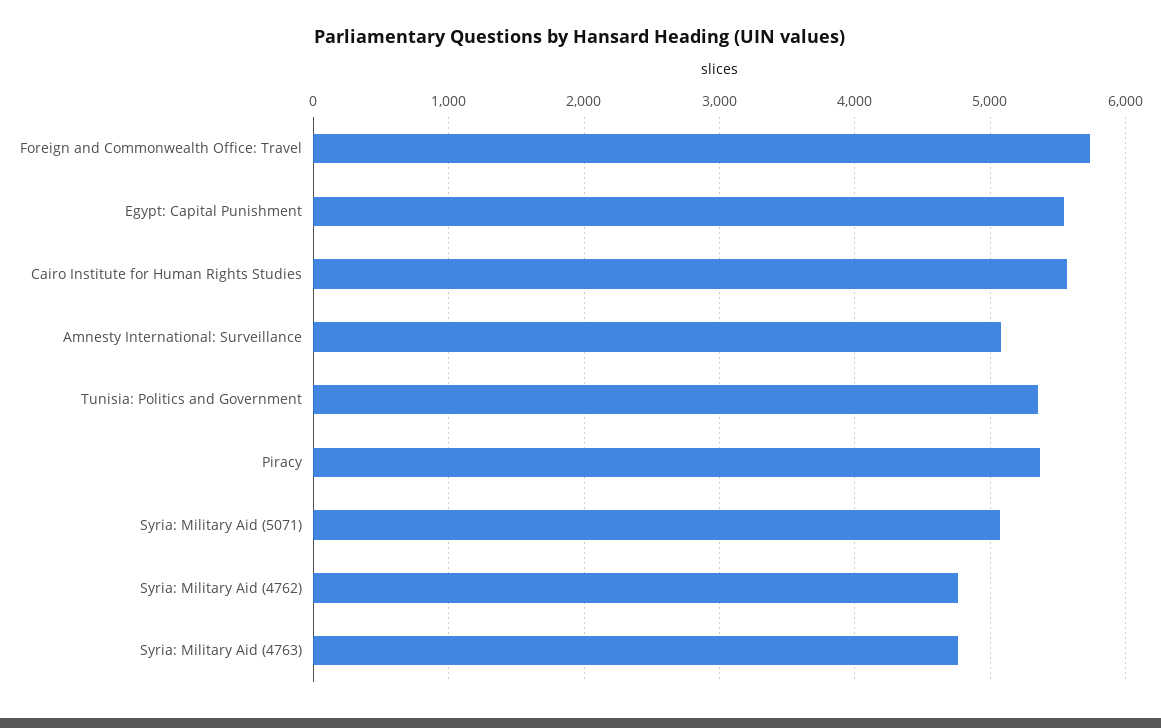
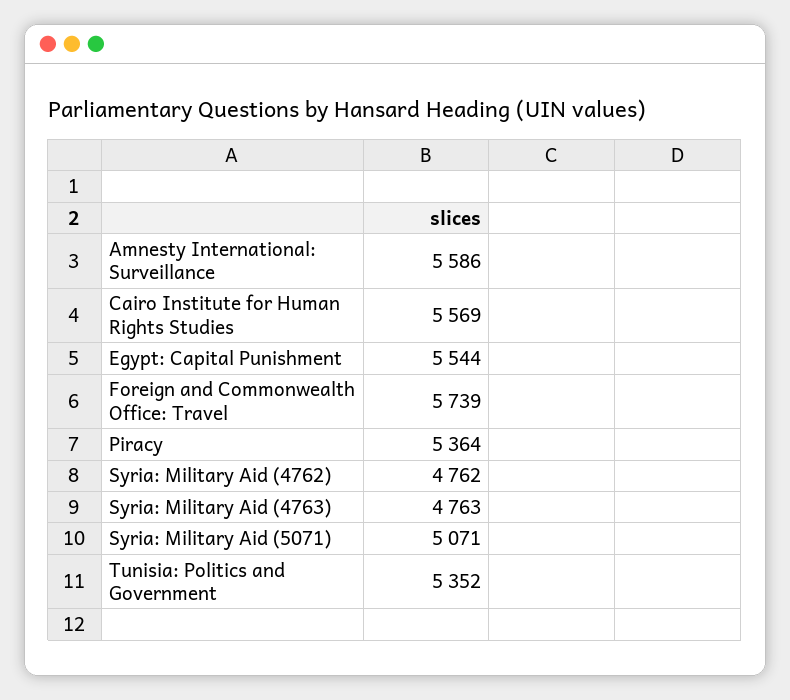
  {
    "Foreign and Commonwealth Office: Travel": 5739,
    "Egypt: Capital Punishment": 5544,
    "Cairo Institute for Human Rights Studies": 5569,
-   "Amnesty International: Surveillance": 5100,
+   "Amnesty International: Surveillance": 5586,
    "Tunisia: Politics and Government": 5352,
    "Piracy": 5364,
    "Syria: Military Aid (5071)": 5071,
    "Syria: Military Aid (4762)": 4762,
    "Syria: Military Aid (4763)": 4763
  }

